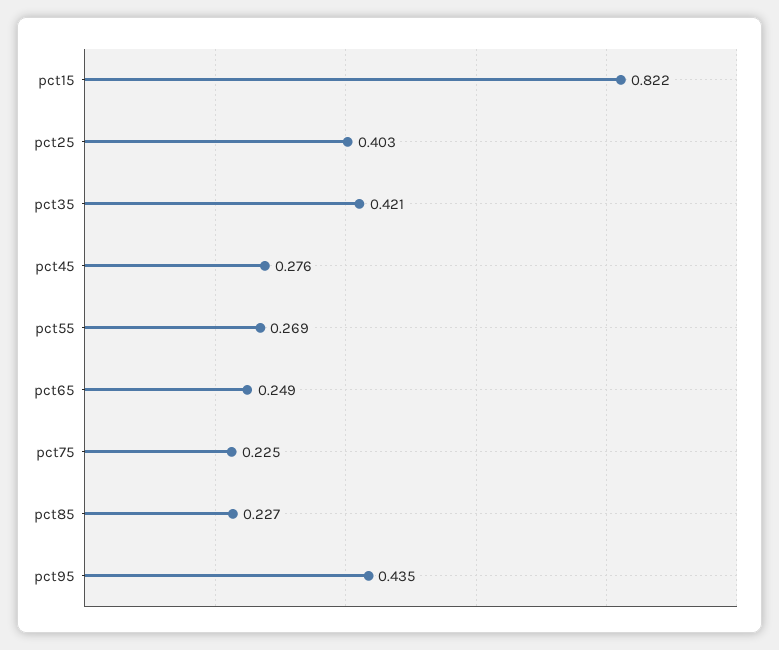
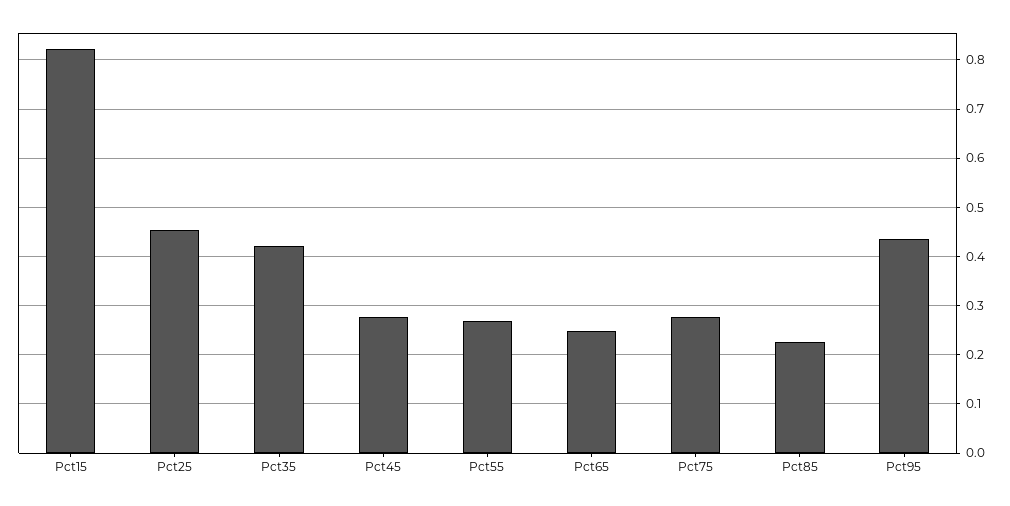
  {
    "pct15": 0.822,
-   "pct25": 0.403,
+   "pct25": 0.46,
    "pct35": 0.421,
    "pct45": 0.276,
    "pct55": 0.269,
    "pct65": 0.249,
-   "pct75": 0.225,
+   "pct75": 0.28,
    "pct85": 0.227,
    "pct95": 0.435
  }

